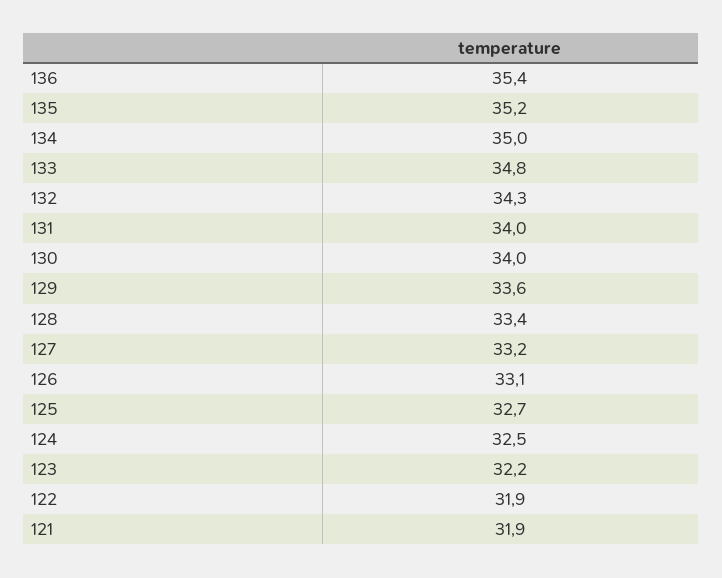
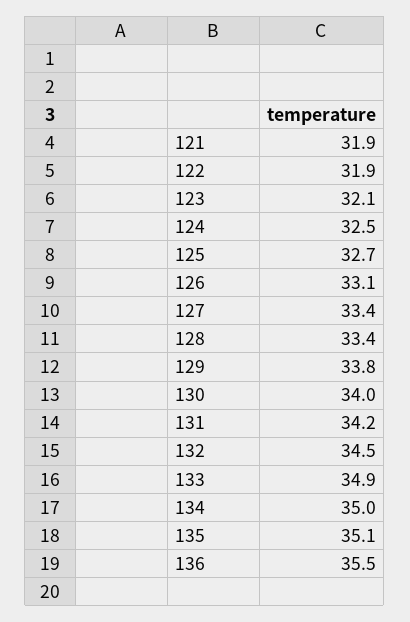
  {
-   "136": 35.4,
+   "136": 35.5,
-   "135": 35.2,
+   "135": 35.1,
    "134": 35,
-   "133": 34.8,
+   "133": 34.9,
-   "132": 34.3,
+   "132": 34.5,
-   "131": 34,
+   "131": 34.2,
    "130": 34,
-   "129": 33.6,
+   "129": 33.8,
    "128": 33.4,
-   "127": 33.2,
+   "127": 33.4,
    "126": 33.1,
    "125": 32.7,
    "124": 32.5,
-   "123": 32.2,
+   "123": 32.1,
    "122": 31.9,
    "121": 31.9
  }

